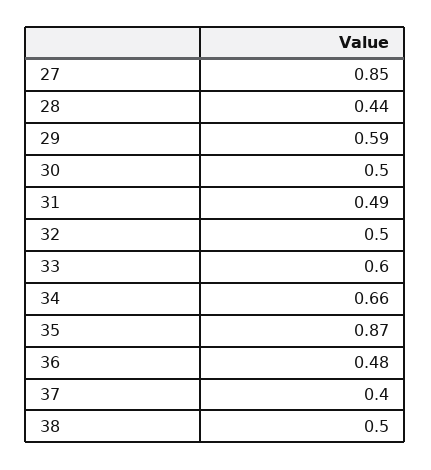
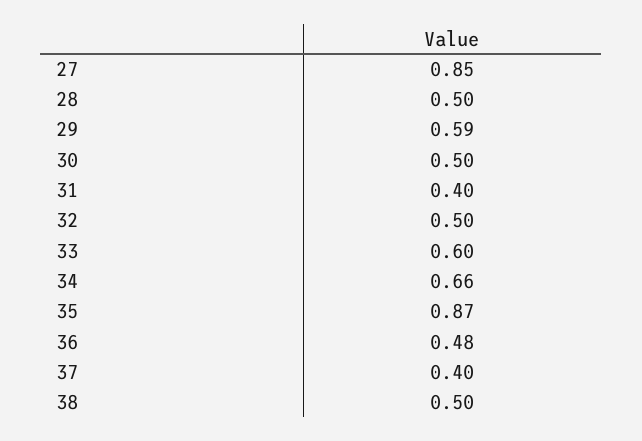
  {
    "27": 0.85,
-   "28": 0.44,
+   "28": 0.5,
    "29": 0.59,
    "30": 0.5,
-   "31": 0.49,
+   "31": 0.4,
    "32": 0.5,
    "33": 0.6,
    "34": 0.66,
    "35": 0.87,
    "36": 0.48,
    "37": 0.4,
    "38": 0.5
  }

